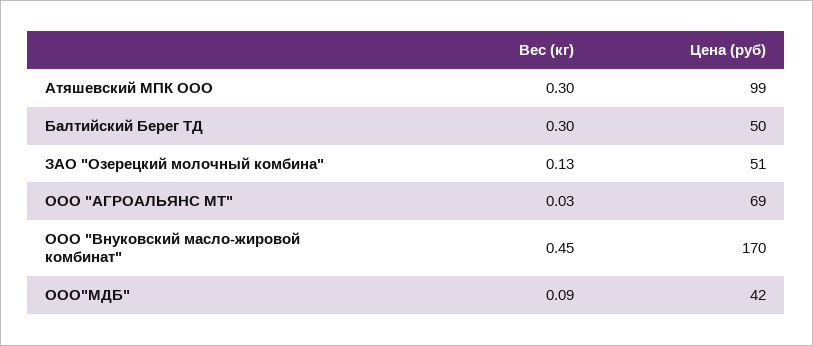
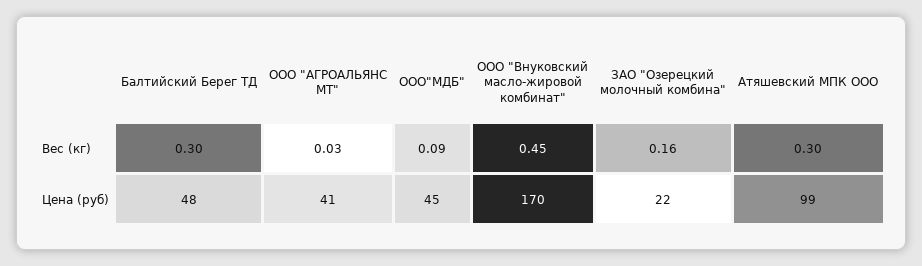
  {
    "Вес (кг)": {
      "Атяшевский МПК ООО": 0.3,
      "Балтийский Берег ТД": 0.3,
-     "ЗАО \"Озерецкий молочный комбина\"": 0.13,
+     "ЗАО \"Озерецкий молочный комбина\"": 0.16,
      "ООО \"АГРОАЛЬЯНС МТ\"": 0.03,
      "ООО \"Внуковский масло-жировой комбинат\"": 0.45,
      "ООО\"МДБ\"": 0.09
    },
    "Цена (руб)": {
      "Атяшевский МПК ООО": 99,
-     "Балтийский Берег ТД": 50,
+     "Балтийский Берег ТД": 48,
-     "ЗАО \"Озерецкий молочный комбина\"": 51,
+     "ЗАО \"Озерецкий молочный комбина\"": 22,
-     "ООО \"АГРОАЛЬЯНС МТ\"": 69,
+     "ООО \"АГРОАЛЬЯНС МТ\"": 41,
      "ООО \"Внуковский масло-жировой комбинат\"": 170,
-     "ООО\"МДБ\"": 42
+     "ООО\"МДБ\"": 45
    }
  }

